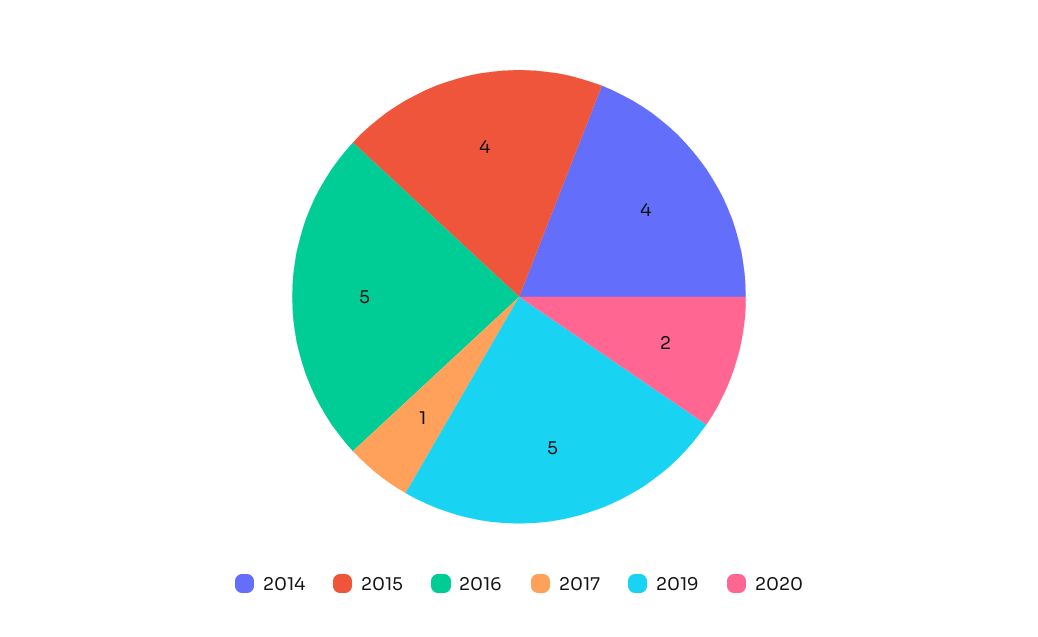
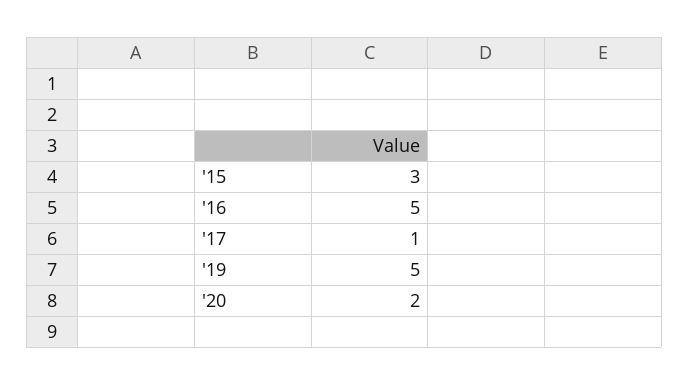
  {
-   "2014": 4,
-   "2015": 4,
+   "2015": 3,
    "2016": 5,
    "2017": 1,
    "2019": 5,
    "2020": 2
  }

